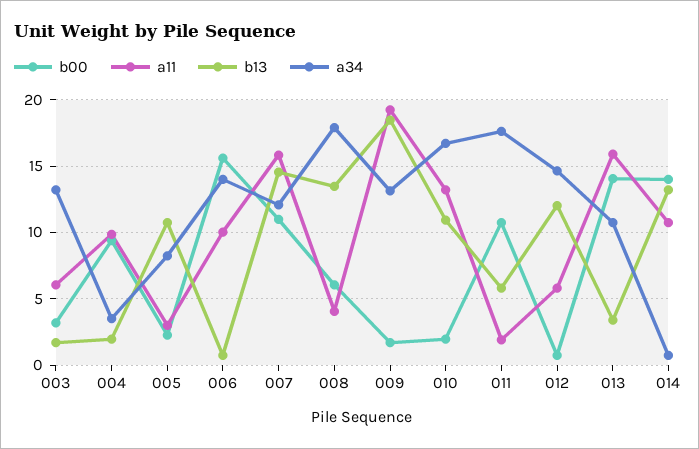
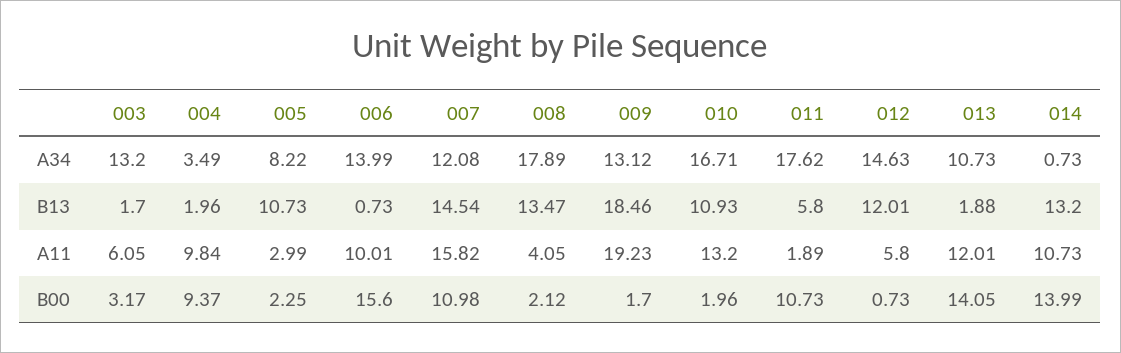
  {
    "b00": {
      "003": 3.17,
      "004": 9.37,
      "005": 2.25,
      "006": 15.6,
      "007": 10.98,
-     "008": 6,
+     "008": 2.12,
      "009": 1.7,
      "010": 1.96,
      "011": 10.73,
      "012": 0.73,
      "013": 14.05,
      "014": 13.99
    },
    "a11": {
      "003": 6.05,
      "004": 9.84,
      "005": 2.99,
      "006": 10.01,
      "007": 15.82,
      "008": 4.05,
      "009": 19.23,
      "010": 13.2,
      "011": 1.89,
      "012": 5.8,
-     "013": 16,
+     "013": 12.01,
      "014": 10.73
    },
    "b13": {
      "003": 1.7,
      "004": 1.96,
      "005": 10.73,
      "006": 0.73,
      "007": 14.54,
      "008": 13.47,
      "009": 18.46,
      "010": 10.93,
      "011": 5.8,
      "012": 12.01,
-     "013": 3.5,
+     "013": 1.88,
      "014": 13.2
    },
    "a34": {
      "003": 13.2,
      "004": 3.49,
      "005": 8.22,
      "006": 13.99,
      "007": 12.08,
      "008": 17.89,
      "009": 13.12,
      "010": 16.71,
      "011": 17.62,
      "012": 14.63,
      "013": 10.73,
      "014": 0.73
    }
  }

